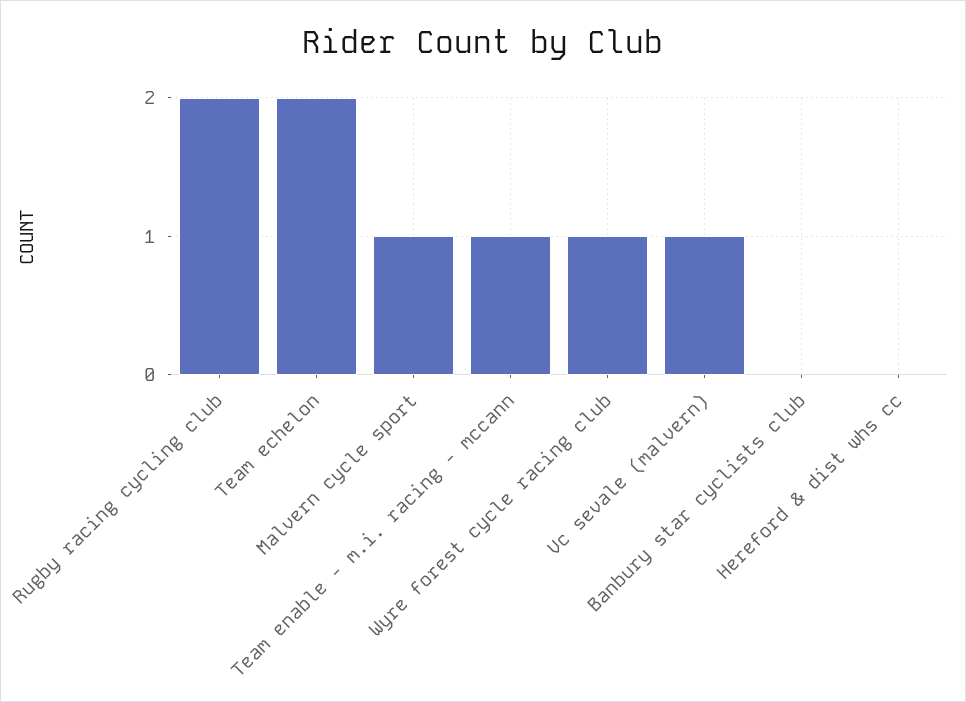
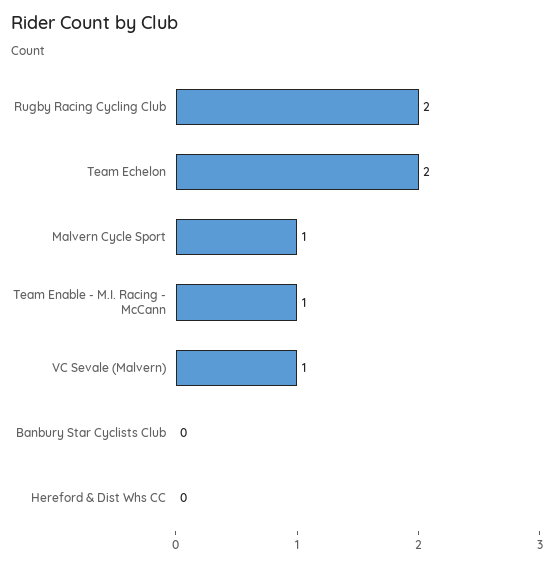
  {
    "Rugby racing cycling club": 2,
    "Team echelon": 2,
    "Malvern cycle sport": 1,
    "Team enable - m.i. racing - mccann": 1,
-   "Wyre forest cycle racing club": 1,
    "Vc sevale (malvern)": 1,
    "Banbury star cyclists club": 0,
    "Hereford & dist whs cc": 0
  }

